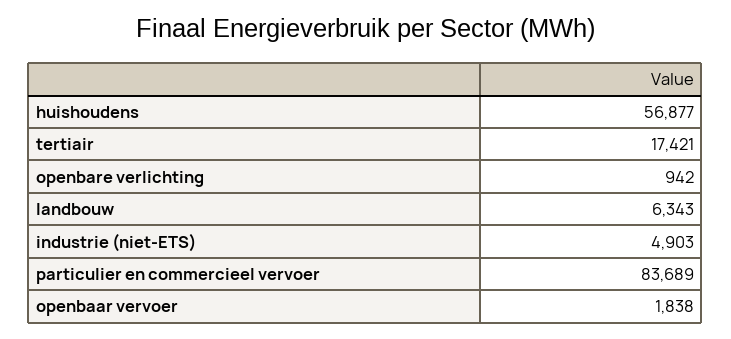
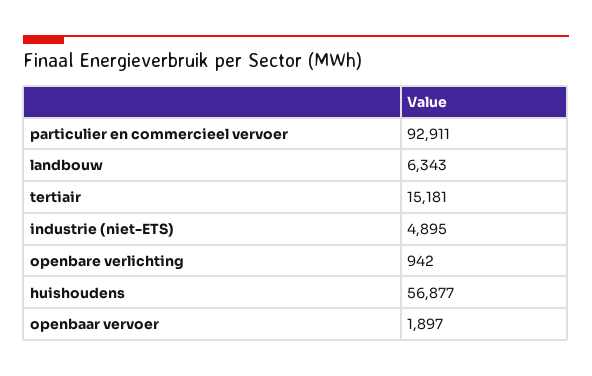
  {
    "huishoudens": 56877,
-   "tertiair": 17421,
+   "tertiair": 15181,
    "openbare verlichting": 942,
    "landbouw": 6343,
-   "industrie (niet-ETS)": 4903,
+   "industrie (niet-ETS)": 4895,
-   "particulier en commercieel vervoer": 83689,
+   "particulier en commercieel vervoer": 92911,
-   "openbaar vervoer": 1838
+   "openbaar vervoer": 1897
  }

